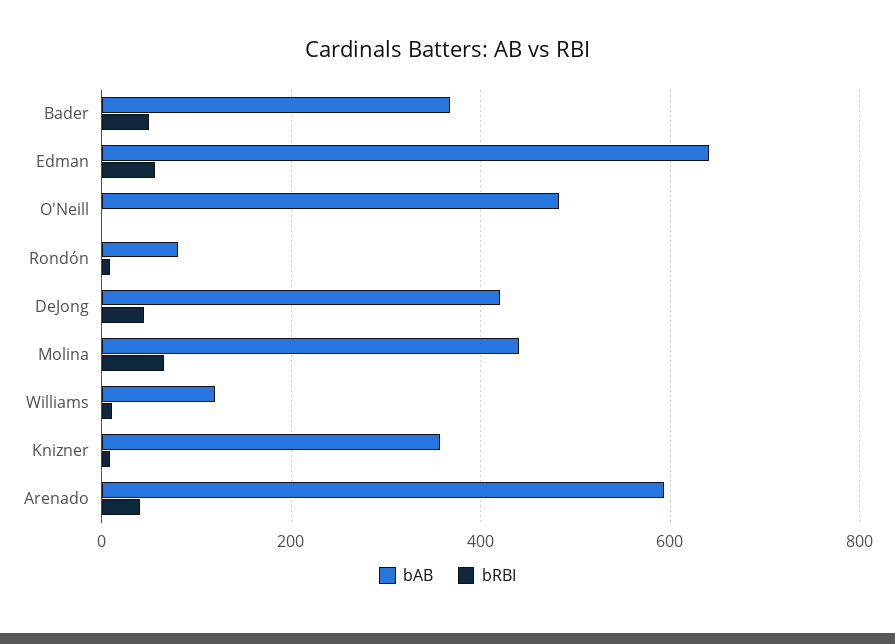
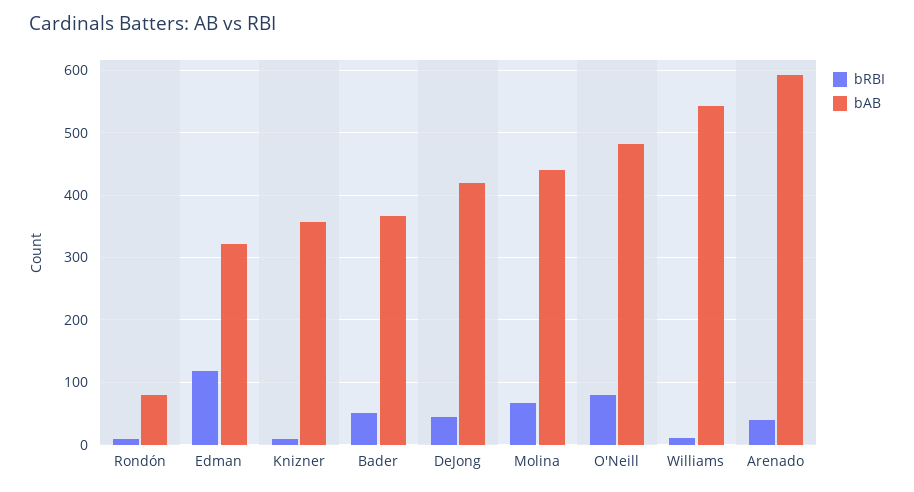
  {
    "bAB": {
      "Bader": 370,
-     "Edman": 640,
+     "Edman": 320,
      "O'Neill": 480,
      "Rondón": 80,
      "DeJong": 420,
      "Molina": 440,
-     "Williams": 120,
+     "Williams": 540,
      "Knizner": 360,
      "Arenado": 590
    },
    "bRBI": {
      "Bader": 50,
-     "Edman": 60,
+     "Edman": 120,
-     "O'Neill": 0,
+     "O'Neill": 80,
      "Rondón": 10,
      "DeJong": 50,
      "Molina": 70,
      "Williams": 10,
      "Knizner": 10,
      "Arenado": 40
    }
  }

